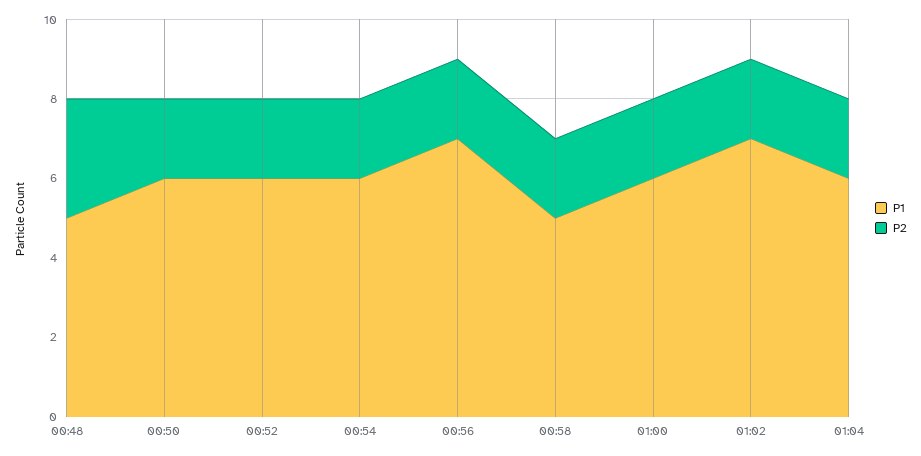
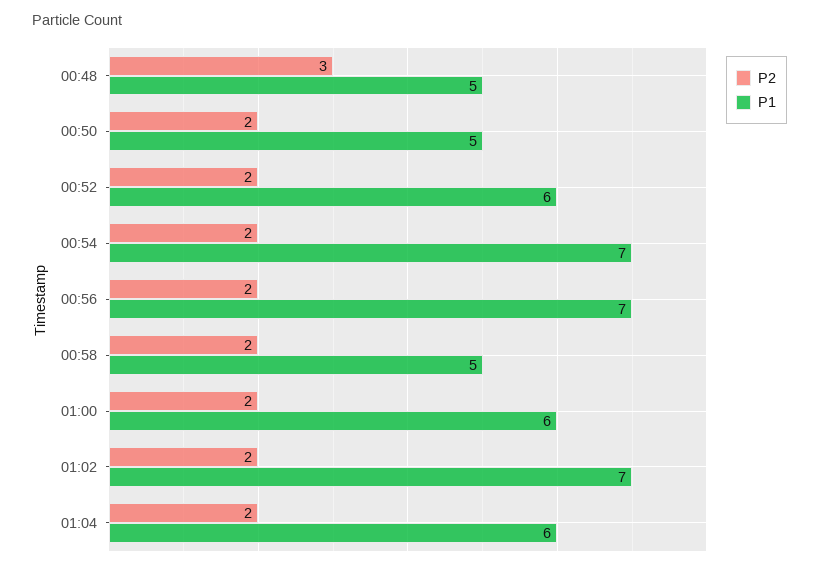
  {
    "P1": {
      "00:48": 5,
-     "00:50": 6,
+     "00:50": 5,
      "00:52": 6,
-     "00:54": 6,
+     "00:54": 7,
      "00:56": 7,
      "00:58": 5,
      "01:00": 6,
      "01:02": 7,
      "01:04": 6
    },
    "P2": {
      "00:48": 3,
      "00:50": 2,
      "00:52": 2,
      "00:54": 2,
      "00:56": 2,
      "00:58": 2,
      "01:00": 2,
      "01:02": 2,
      "01:04": 2
    }
  }

